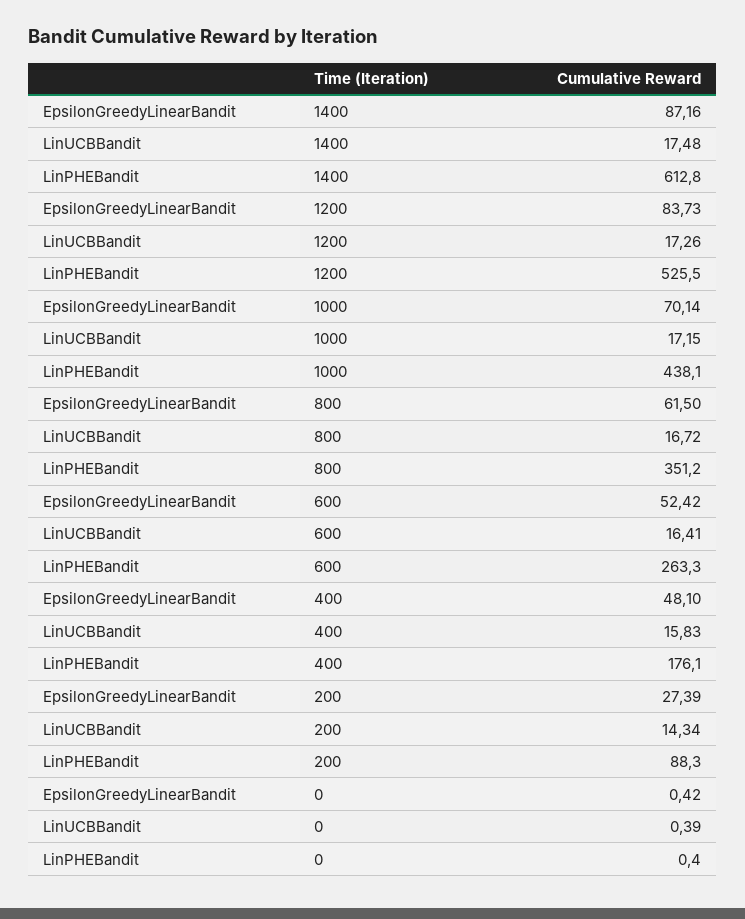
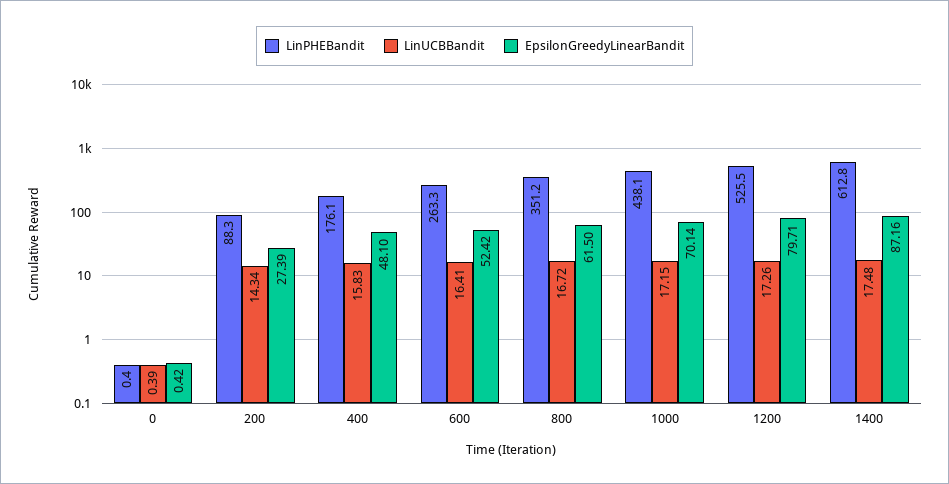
  {
    "EpsilonGreedyLinearBandit": {
      "1400": 87.16,
-     "1200": 83.73,
+     "1200": 79.71,
      "1000": 70.14,
      "800": 61.5,
      "600": 52.42,
      "400": 48.1,
      "200": 27.39,
      "0": 0.42
    },
    "LinUCBBandit": {
      "1400": 17.48,
      "1200": 17.26,
      "1000": 17.15,
      "800": 16.72,
      "600": 16.41,
      "400": 15.83,
      "200": 14.34,
      "0": 0.39
    },
    "LinPHEBandit": {
      "1400": 612.8,
      "1200": 525.5,
      "1000": 438.1,
      "800": 351.2,
      "600": 263.3,
      "400": 176.1,
      "200": 88.3,
      "0": 0.4
    }
  }

